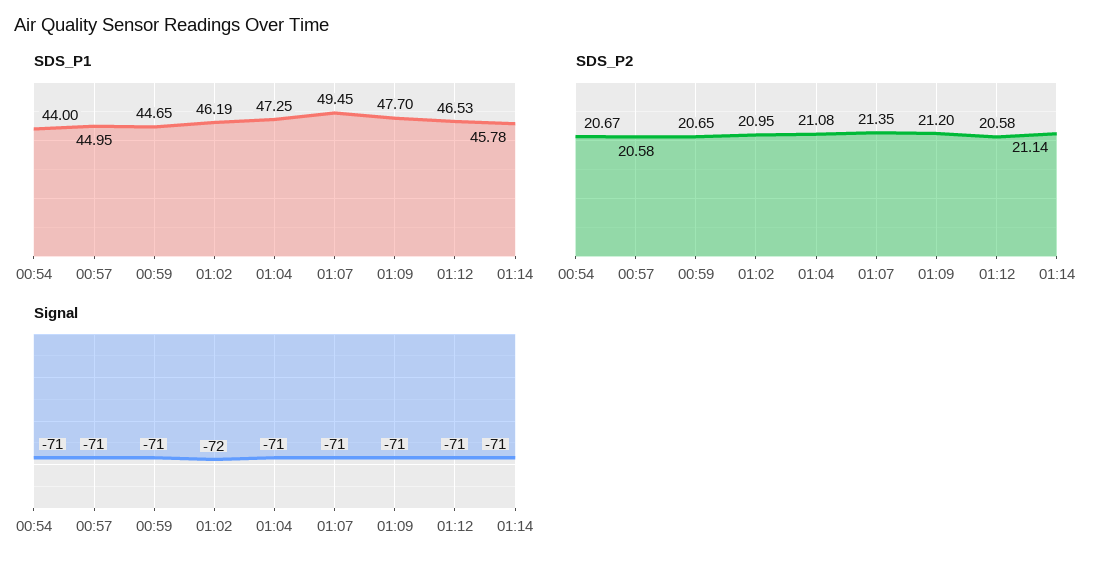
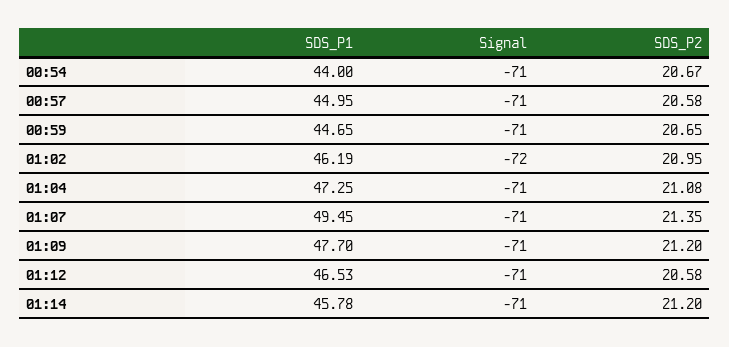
  {
    "SDS_P1": {
      "00:54": 44,
      "00:57": 44.95,
      "00:59": 44.65,
      "01:02": 46.19,
      "01:04": 47.25,
      "01:07": 49.45,
      "01:09": 47.7,
      "01:12": 46.53,
      "01:14": 45.78
    },
    "SDS_P2": {
      "00:54": 20.67,
      "00:57": 20.58,
      "00:59": 20.65,
      "01:02": 20.95,
      "01:04": 21.08,
      "01:07": 21.35,
      "01:09": 21.2,
      "01:12": 20.58,
-     "01:14": 21.14
+     "01:14": 21.2
    },
    "Signal": {
      "00:54": -71,
      "00:57": -71,
      "00:59": -71,
      "01:02": -72,
      "01:04": -71,
      "01:07": -71,
      "01:09": -71,
      "01:12": -71,
      "01:14": -71
    }
  }

